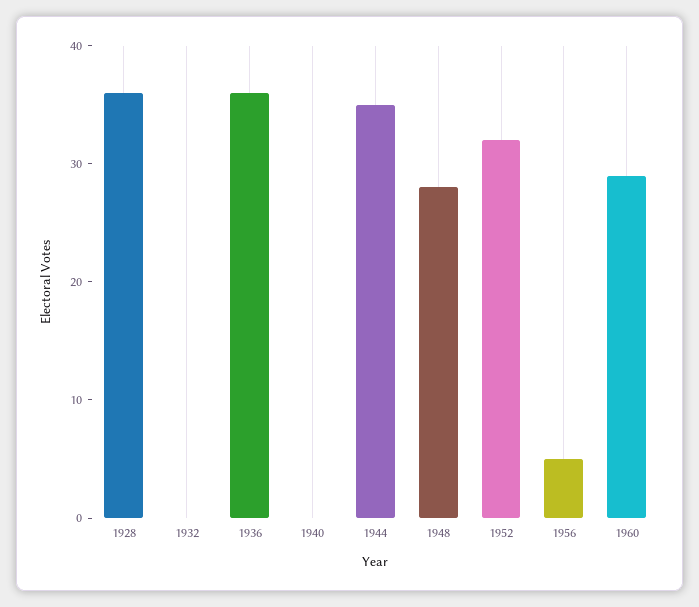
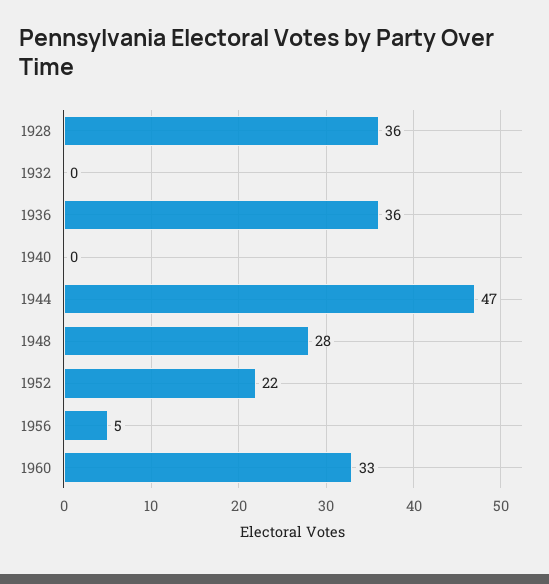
  {
    "1928": 36,
    "1932": 0,
    "1936": 36,
    "1940": 0,
-   "1944": 35,
+   "1944": 47,
    "1948": 28,
-   "1952": 32,
+   "1952": 22,
    "1956": 5,
-   "1960": 29
+   "1960": 33
  }

